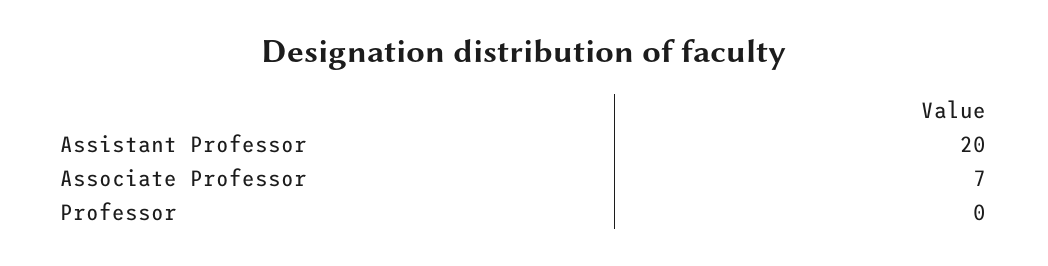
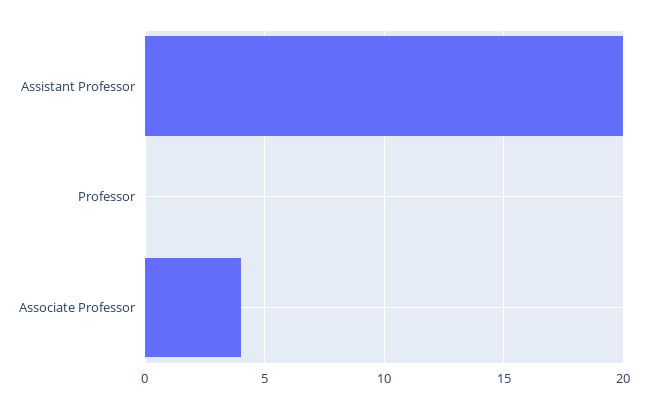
  {
    "Assistant Professor": 20,
-   "Associate Professor": 7,
+   "Associate Professor": 4,
    "Professor": 0
  }

